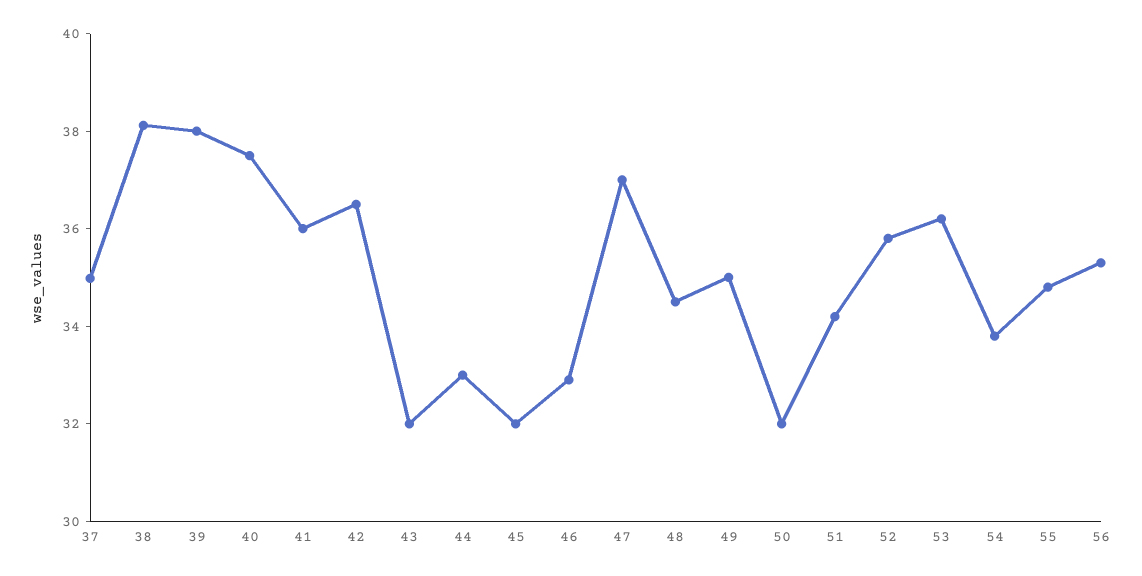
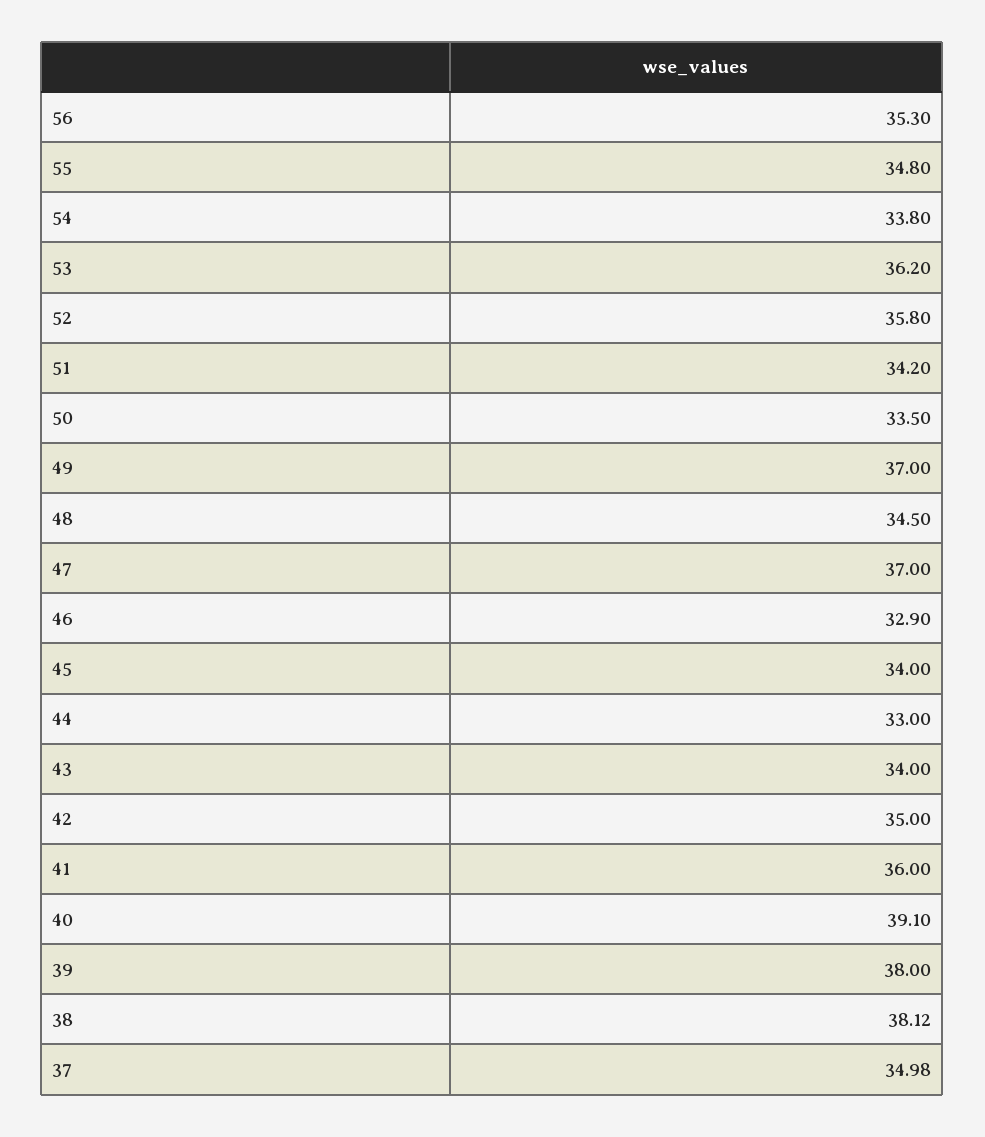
  {
    "37": 34.98,
    "38": 38.12,
    "39": 38,
-   "40": 37.5,
+   "40": 39.1,
    "41": 36,
-   "42": 36.5,
+   "42": 35,
-   "43": 32,
+   "43": 34,
    "44": 33,
-   "45": 32,
+   "45": 34,
    "46": 32.9,
    "47": 37,
    "48": 34.5,
-   "49": 35,
+   "49": 37,
-   "50": 32,
+   "50": 33.5,
    "51": 34.2,
    "52": 35.8,
    "53": 36.2,
    "54": 33.8,
    "55": 34.8,
    "56": 35.3
  }

